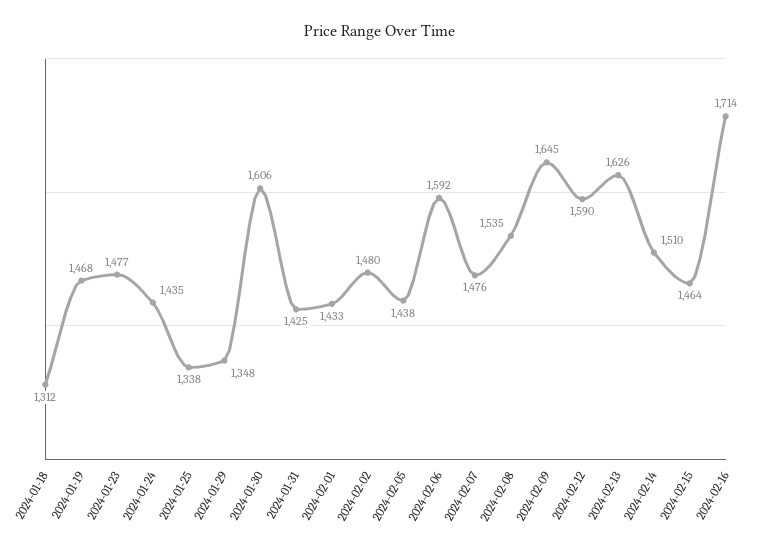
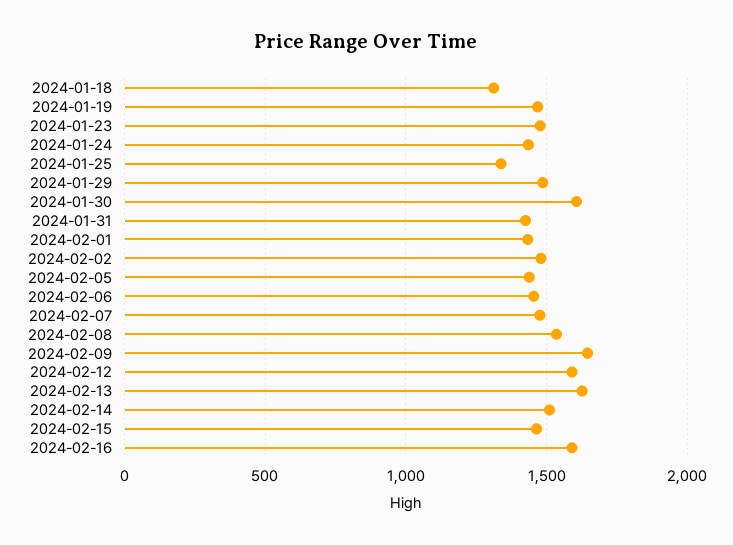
  {
    "2024-01-18": 1312,
    "2024-01-19": 1468,
    "2024-01-23": 1477,
    "2024-01-24": 1435,
    "2024-01-25": 1338,
-   "2024-01-29": 1348,
+   "2024-01-29": 1500,
    "2024-01-30": 1606,
    "2024-01-31": 1425,
    "2024-02-01": 1433,
    "2024-02-02": 1480,
    "2024-02-05": 1438,
-   "2024-02-06": 1592,
+   "2024-02-06": 1450,
    "2024-02-07": 1476,
    "2024-02-08": 1535,
    "2024-02-09": 1645,
    "2024-02-12": 1590,
    "2024-02-13": 1626,
    "2024-02-14": 1510,
    "2024-02-15": 1464,
-   "2024-02-16": 1714
+   "2024-02-16": 1600
  }

